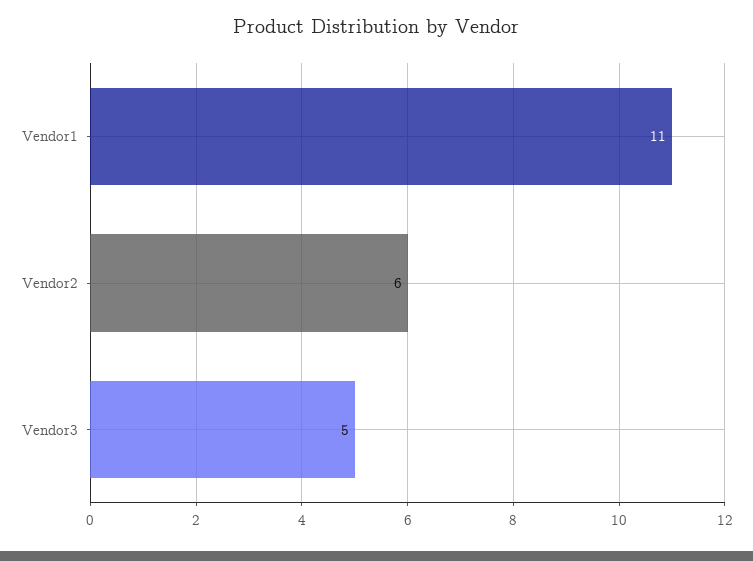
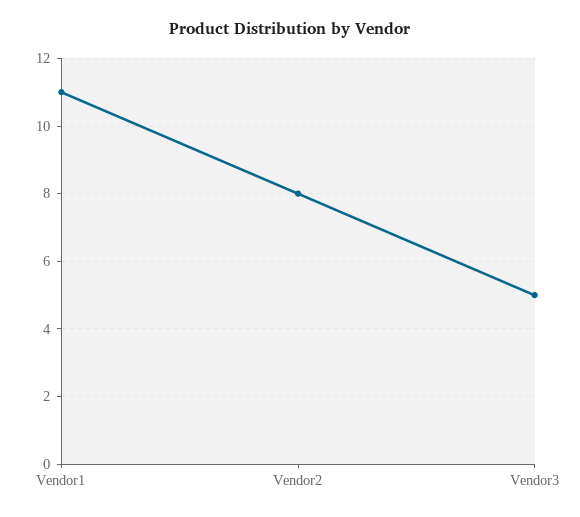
  {
    "Vendor1": 11,
-   "Vendor2": 6,
+   "Vendor2": 8,
    "Vendor3": 5
  }

